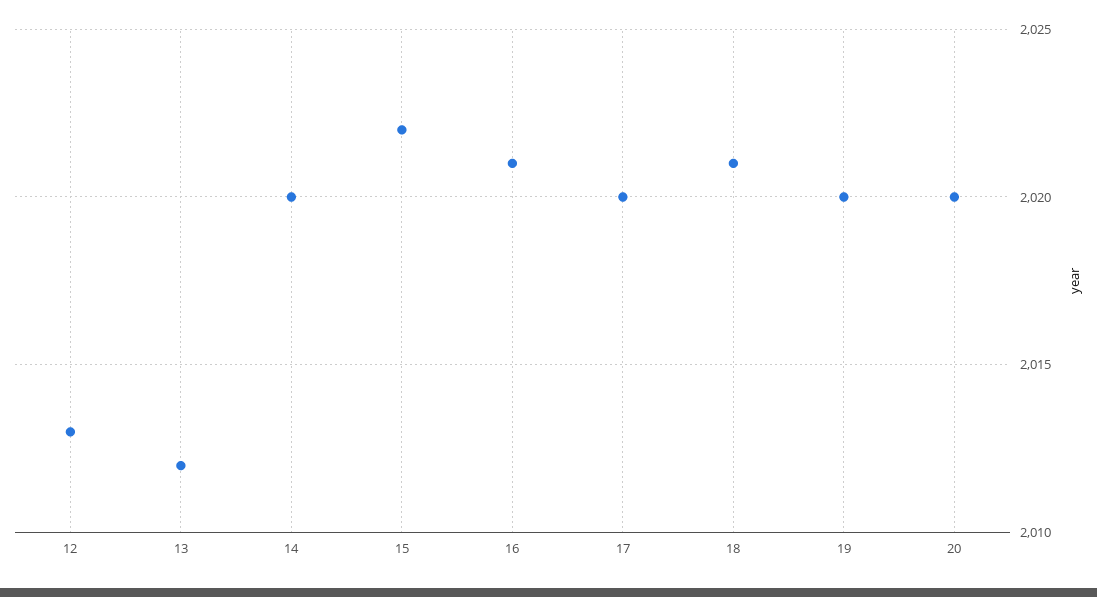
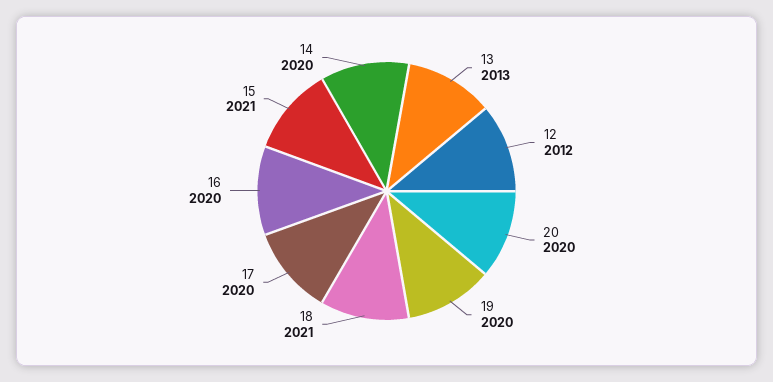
  {
-   "12": 2013,
+   "12": 2012,
-   "13": 2012,
+   "13": 2013,
    "14": 2020,
-   "15": 2022,
+   "15": 2021,
-   "16": 2021,
+   "16": 2020,
    "17": 2020,
    "18": 2021,
    "19": 2020,
    "20": 2020
  }

